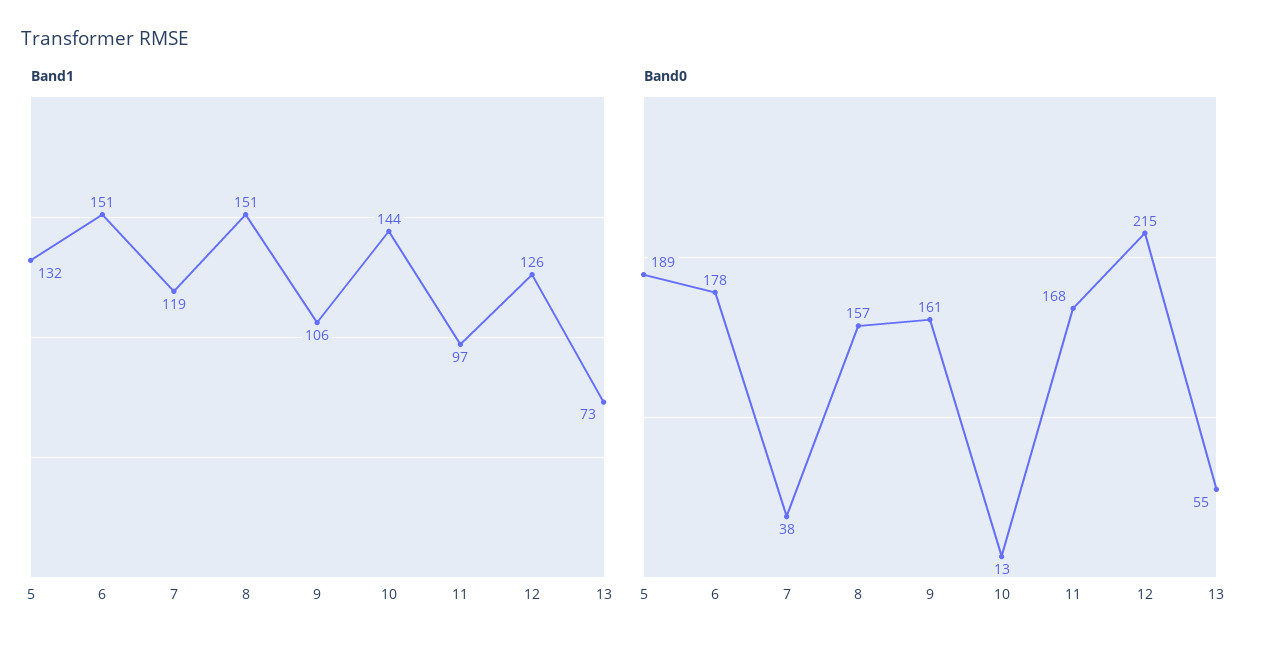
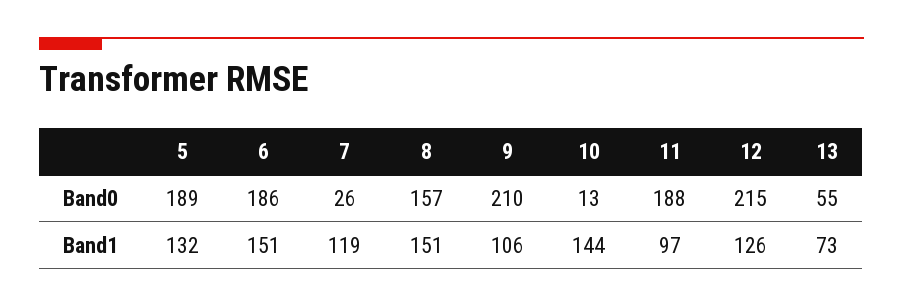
  {
    "Band1": {
      "5": 132,
      "6": 151,
      "7": 119,
      "8": 151,
      "9": 106,
      "10": 144,
      "11": 97,
      "12": 126,
      "13": 73
    },
    "Band0": {
      "5": 189,
-     "6": 178,
+     "6": 186,
-     "7": 38,
+     "7": 26,
      "8": 157,
-     "9": 161,
+     "9": 210,
      "10": 13,
-     "11": 168,
+     "11": 188,
      "12": 215,
      "13": 55
    }
  }

